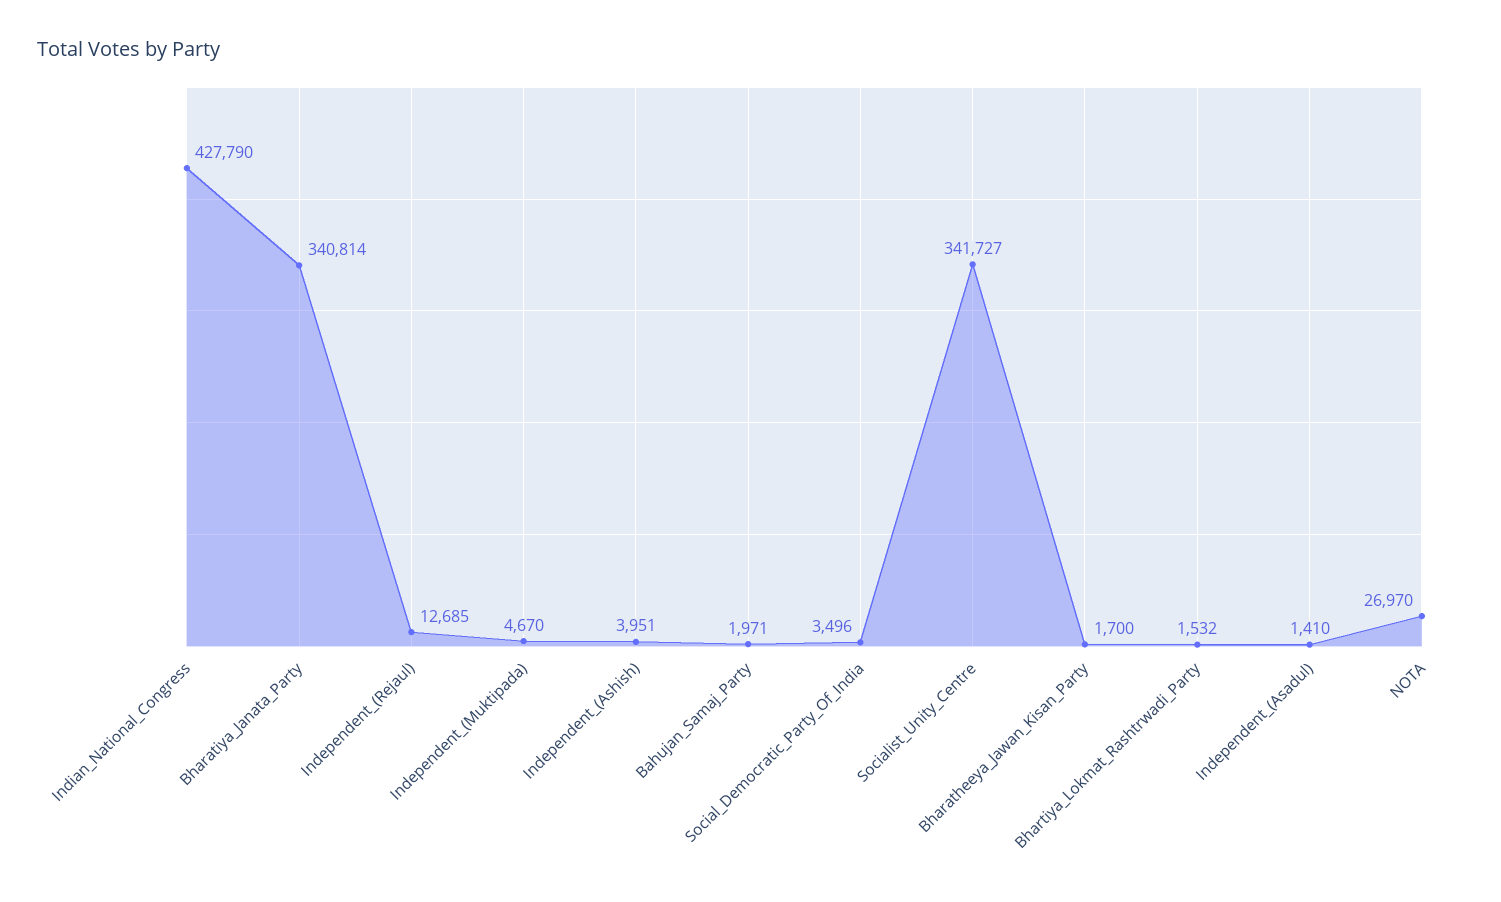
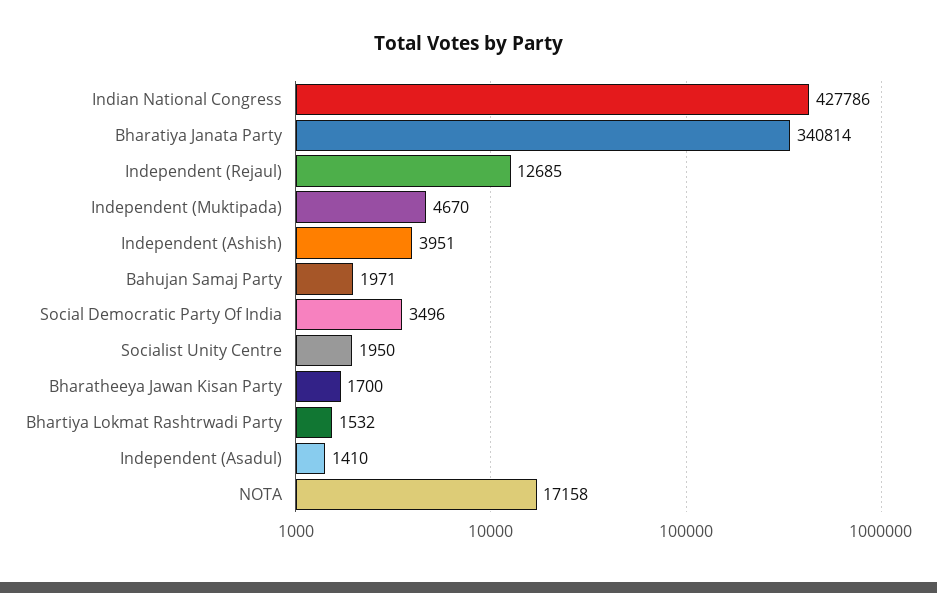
  {
-   "Indian_National_Congress": 427790,
+   "Indian_National_Congress": 427786,
    "Bharatiya_Janata_Party": 340814,
    "Independent_(Rejaul)": 12685,
    "Independent_(Muktipada)": 4670,
    "Independent_(Ashish)": 3951,
    "Bahujan_Samaj_Party": 1971,
    "Social_Democratic_Party_Of_India": 3496,
-   "Socialist_Unity_Centre": 341727,
+   "Socialist_Unity_Centre": 1950,
    "Bharatheeya_Jawan_Kisan_Party": 1700,
    "Bhartiya_Lokmat_Rashtrwadi_Party": 1532,
    "Independent_(Asadul)": 1410,
-   "NOTA": 26970
+   "NOTA": 17158
  }

